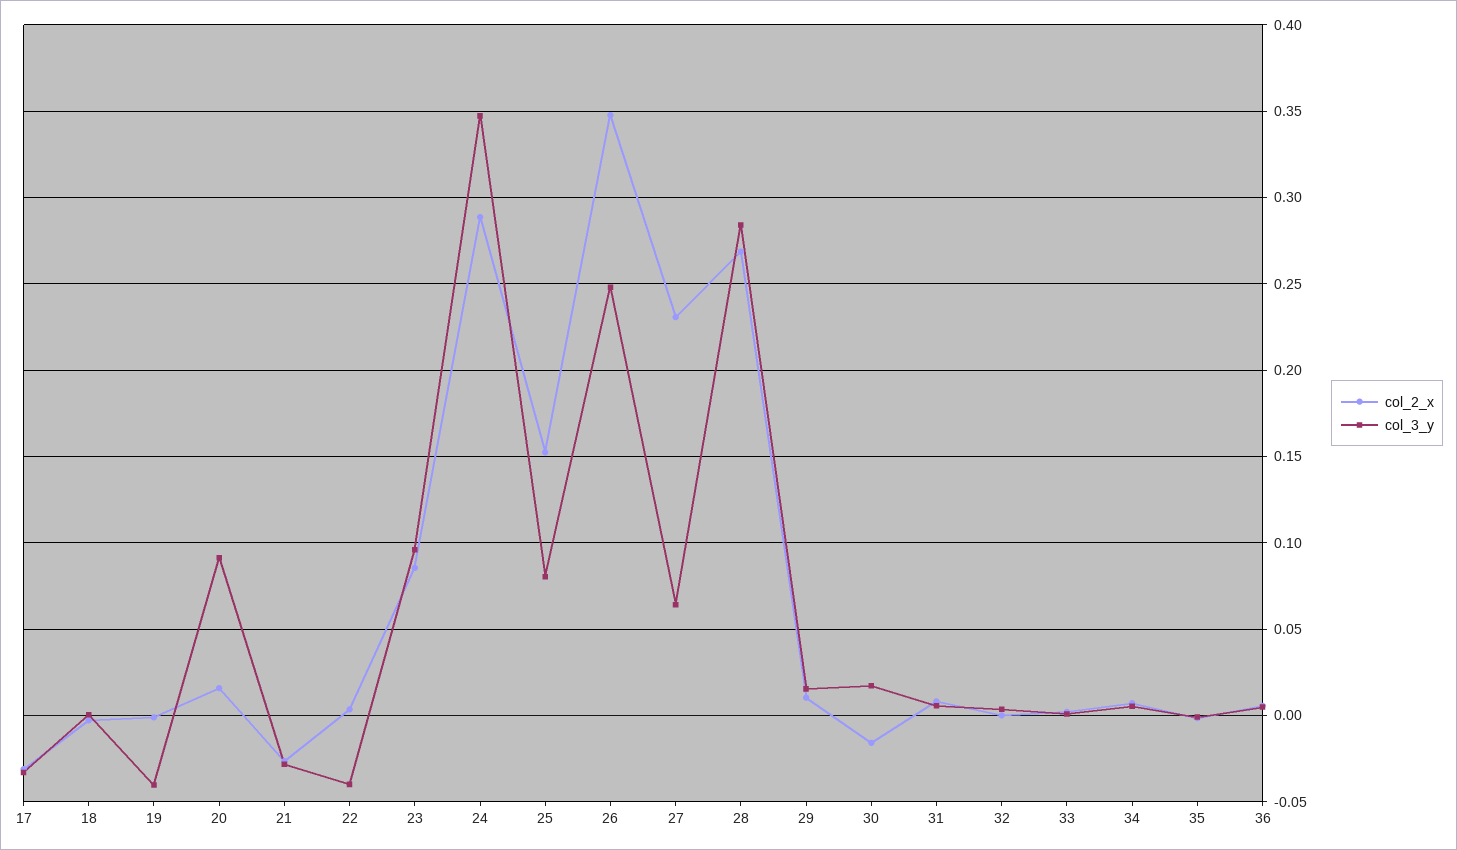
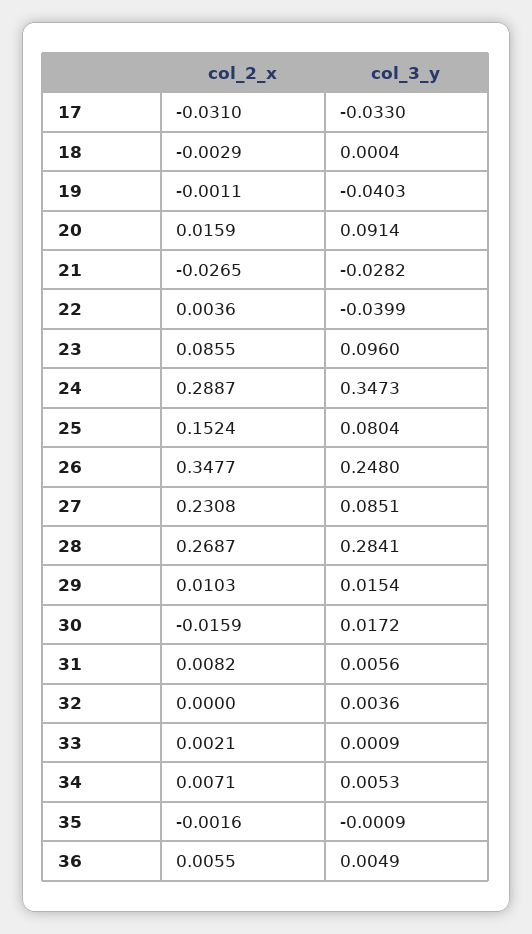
  {
    "col_2_x": {
      "17": -0.031,
      "18": -0.0029,
      "19": -0.0011,
      "20": 0.0159,
      "21": -0.0265,
      "22": 0.0036,
      "23": 0.0855,
      "24": 0.2887,
      "25": 0.1524,
      "26": 0.3477,
      "27": 0.2308,
      "28": 0.2687,
      "29": 0.0103,
      "30": -0.0159,
      "31": 0.0082,
      "32": 0,
      "33": 0.0021,
      "34": 0.0071,
      "35": -0.0016,
      "36": 0.0055
    },
    "col_3_y": {
      "17": -0.033,
      "18": 0.0004,
      "19": -0.0403,
      "20": 0.0914,
      "21": -0.0282,
      "22": -0.0399,
      "23": 0.096,
      "24": 0.3473,
      "25": 0.0804,
      "26": 0.248,
-     "27": 0.065,
+     "27": 0.0851,
      "28": 0.2841,
      "29": 0.0154,
      "30": 0.0172,
      "31": 0.0056,
      "32": 0.0036,
      "33": 0.0009,
      "34": 0.0053,
      "35": -0.0009,
      "36": 0.0049
    }
  }

